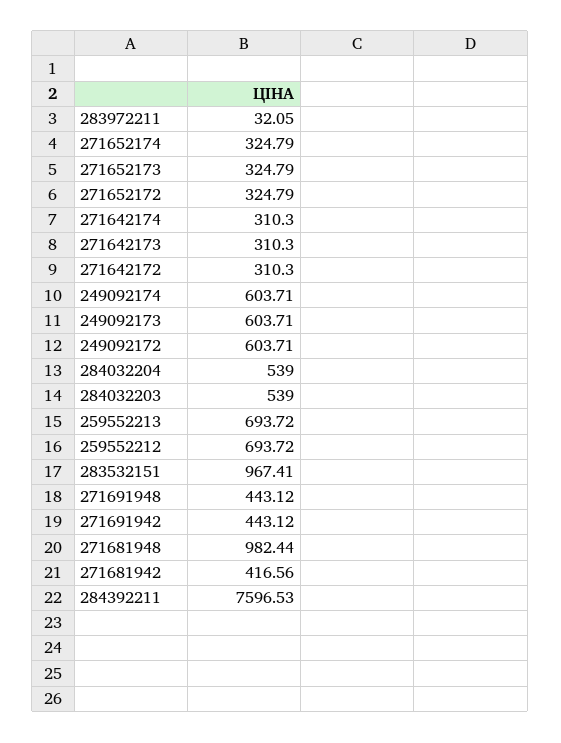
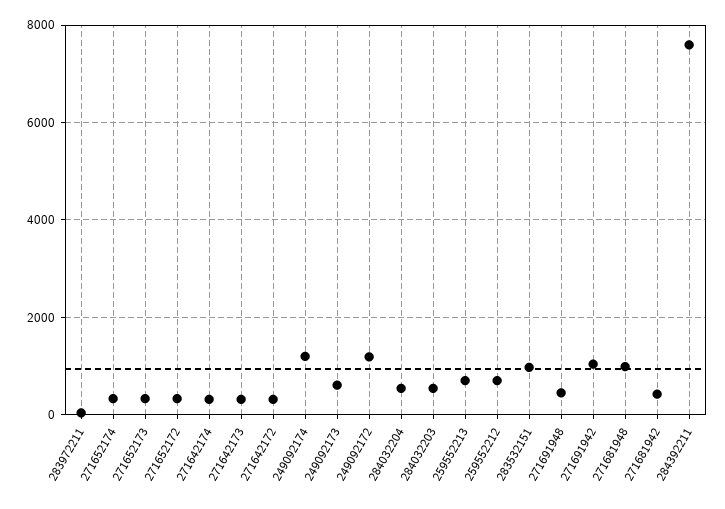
  {
    "283972211": 32.05,
    "271652174": 324.79,
    "271652173": 324.79,
    "271652172": 324.79,
    "271642174": 310.3,
    "271642173": 310.3,
    "271642172": 310.3,
-   "249092174": 603.71,
+   "249092174": 1200,
    "249092173": 603.71,
-   "249092172": 603.71,
+   "249092172": 1200,
    "284032204": 539,
    "284032203": 539,
    "259552213": 693.72,
    "259552212": 693.72,
    "283532151": 967.41,
    "271691948": 443.12,
-   "271691942": 443.12,
+   "271691942": 1000,
    "271681948": 982.44,
    "271681942": 416.56,
    "284392211": 7596.53
  }

